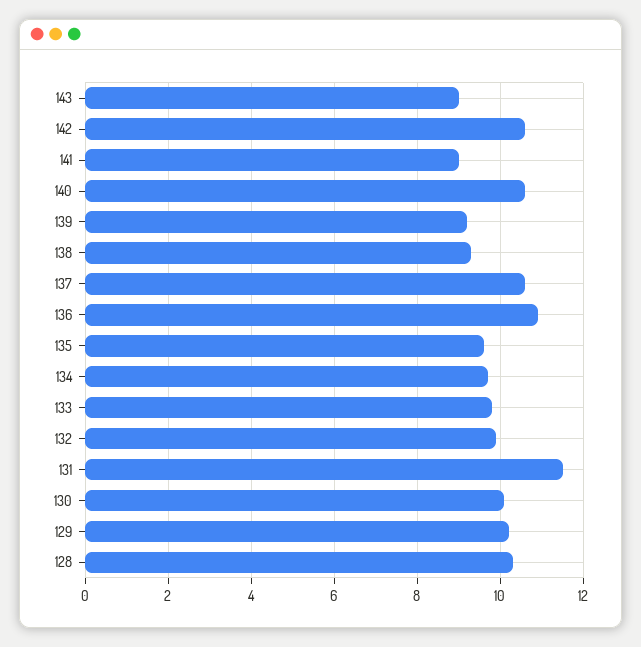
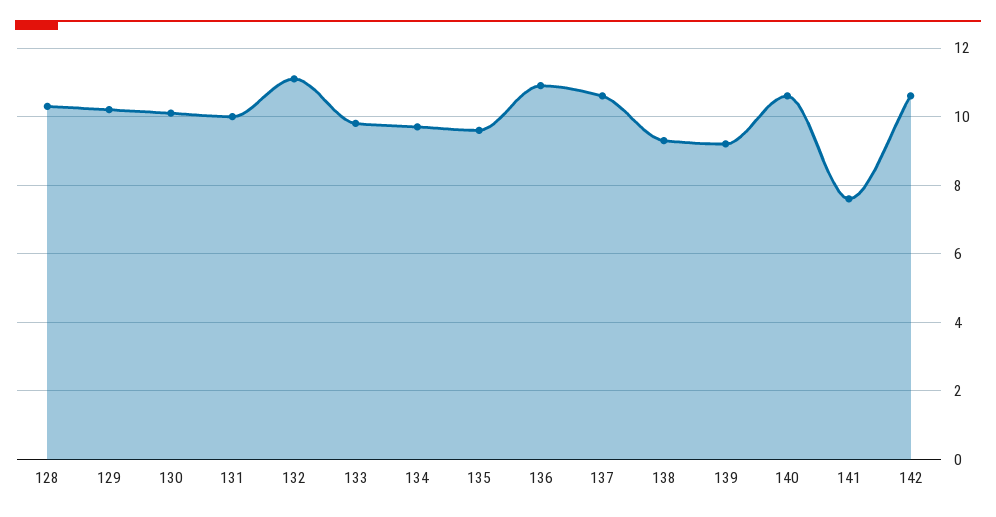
  {
-   "143": 9,
    "142": 10.5,
-   "141": 9,
+   "141": 7.5,
    "140": 10.5,
    "139": 9,
    "138": 9.5,
    "137": 10.5,
    "136": 11,
    "135": 9.5,
    "134": 9.5,
    "133": 10,
-   "132": 10,
+   "132": 11,
-   "131": 11.5,
+   "131": 10,
    "130": 10,
    "129": 10,
    "128": 10.5
  }

